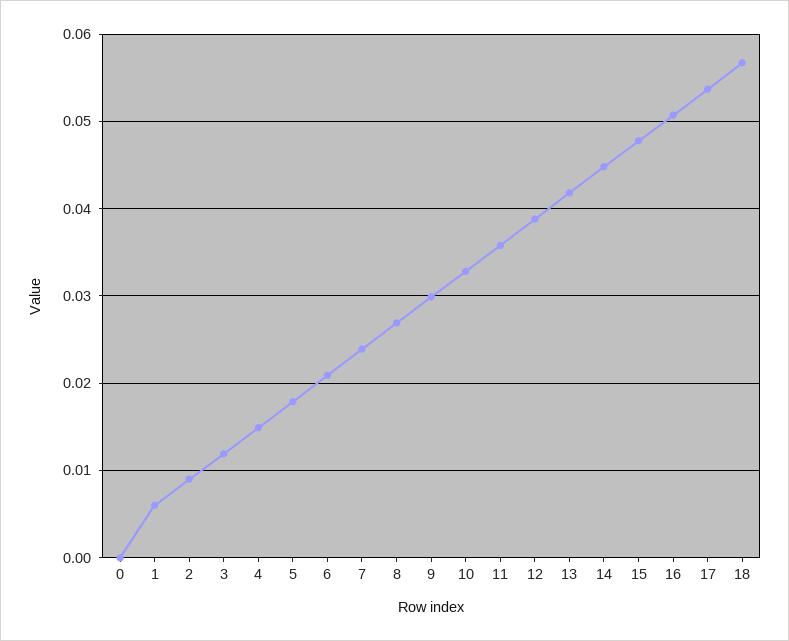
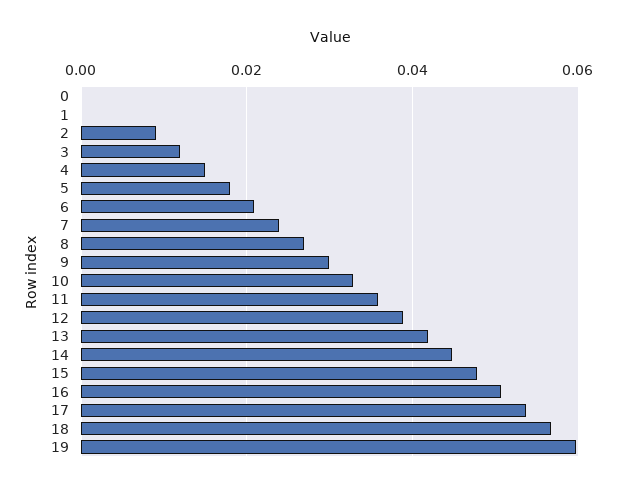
  {
    "0": 0,
-   "1": 0.006,
+   "1": 0,
    "2": 0.009,
    "3": 0.012,
    "4": 0.015,
    "5": 0.018,
    "6": 0.021,
    "7": 0.024,
    "8": 0.027,
    "9": 0.03,
    "10": 0.033,
    "11": 0.036,
    "12": 0.039,
    "13": 0.042,
    "14": 0.045,
    "15": 0.048,
    "16": 0.051,
    "17": 0.054,
-   "18": 0.057
+   "18": 0.057,
+   "19": 0.06
  }

